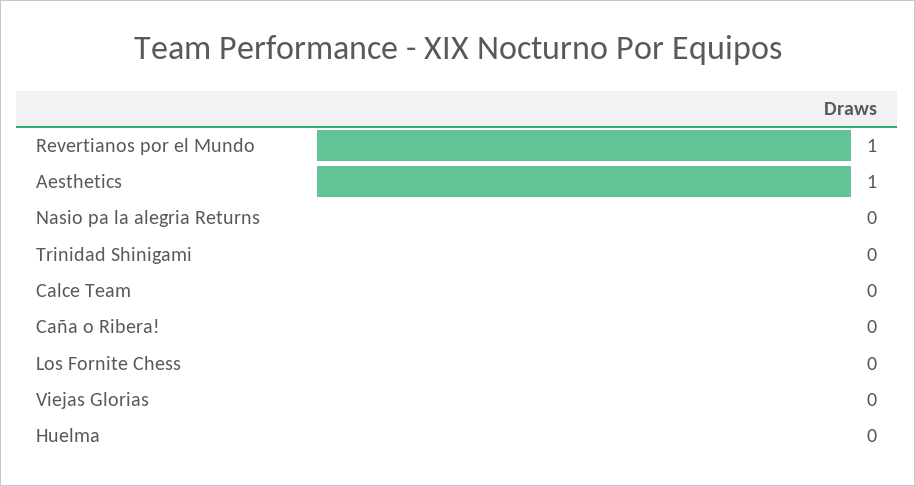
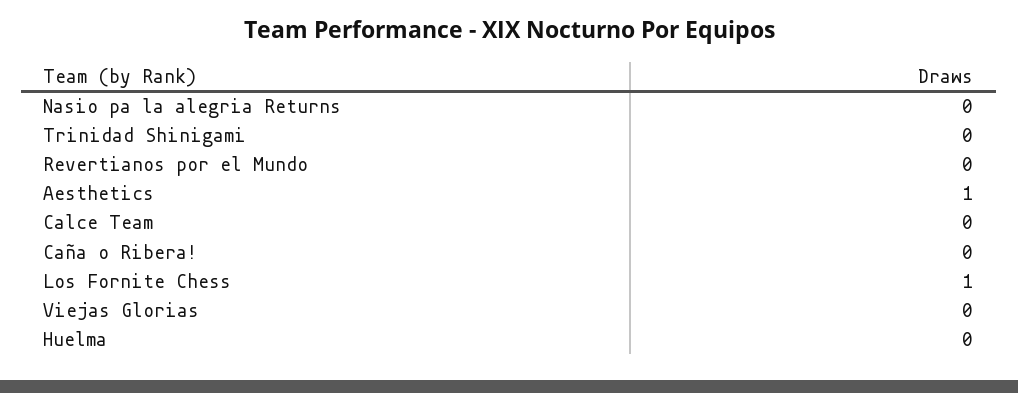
  {
-   "Revertianos por el Mundo": 1,
+   "Revertianos por el Mundo": 0,
    "Aesthetics": 1,
    "Nasio pa la alegria Returns": 0,
    "Trinidad Shinigami": 0,
    "Calce Team": 0,
    "Caña o Ribera!": 0,
-   "Los Fornite Chess": 0,
+   "Los Fornite Chess": 1,
    "Viejas Glorias": 0,
    "Huelma": 0
  }

